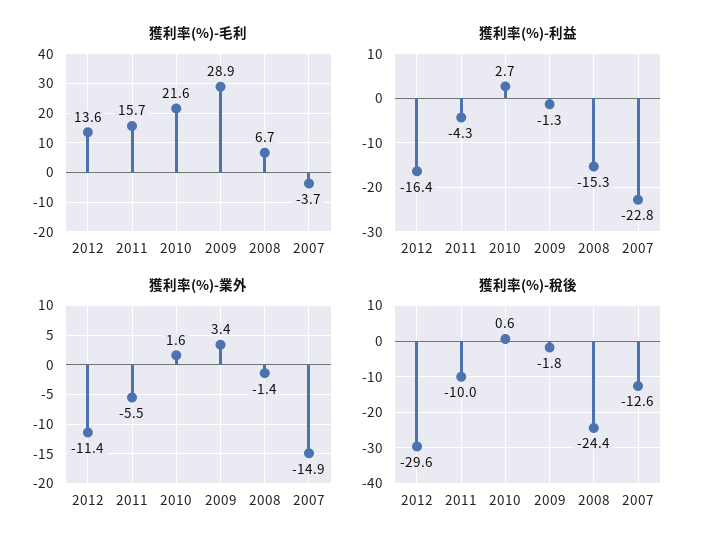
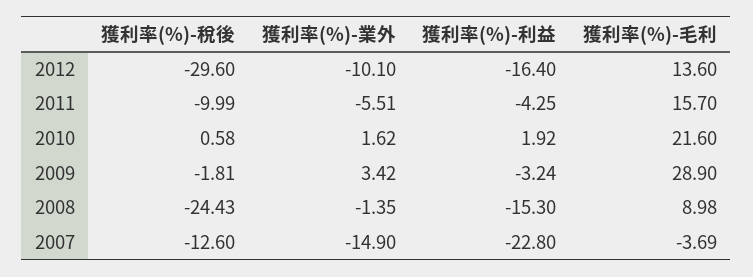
  {
    "獲利率(%)-毛利": {
      "2012": 13.6,
      "2011": 15.7,
      "2010": 21.6,
      "2009": 28.9,
-     "2008": 6.7,
+     "2008": 8.98,
      "2007": -3.69
    },
    "獲利率(%)-利益": {
      "2012": -16.4,
      "2011": -4.25,
-     "2010": 2.7,
+     "2010": 1.92,
-     "2009": -1.3,
+     "2009": -3.24,
      "2008": -15.3,
      "2007": -22.8
    },
    "獲利率(%)-業外": {
-     "2012": -11.4,
+     "2012": -10.1,
      "2011": -5.51,
      "2010": 1.62,
      "2009": 3.42,
      "2008": -1.35,
      "2007": -14.9
    },
    "獲利率(%)-稅後": {
      "2012": -29.6,
      "2011": -9.99,
      "2010": 0.58,
      "2009": -1.81,
      "2008": -24.43,
      "2007": -12.6
    }
  }

